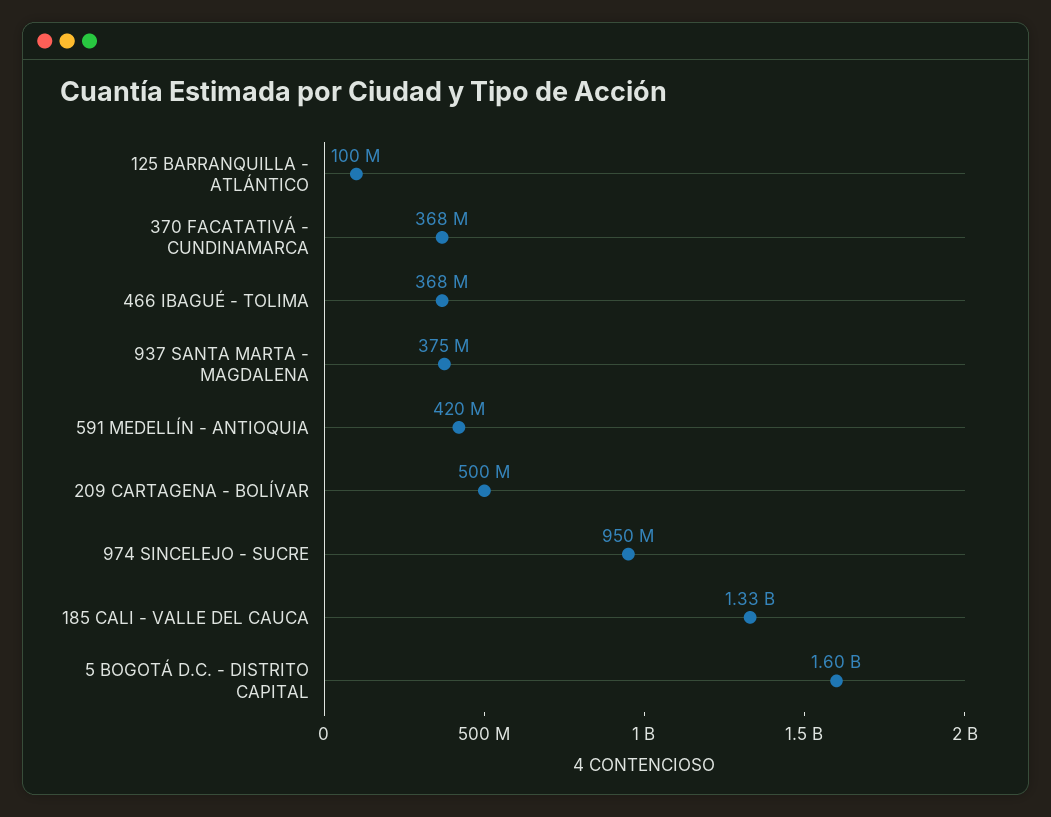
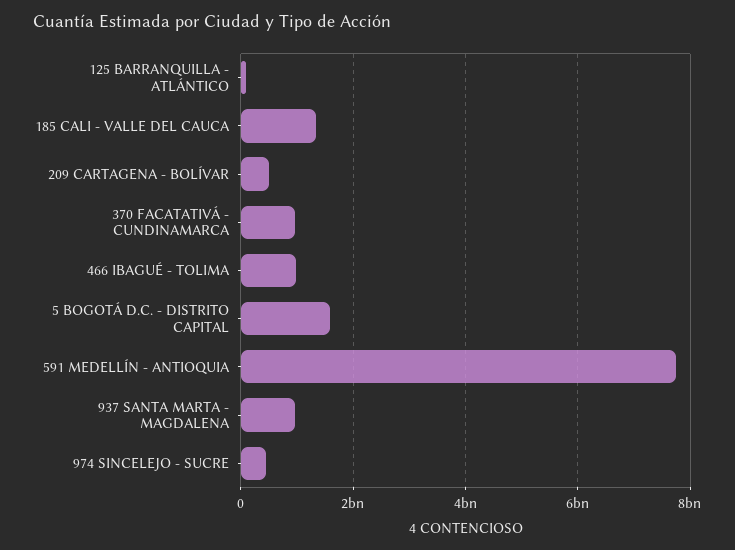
  {
    "125 BARRANQUILLA - ATLÁNTICO": 100000000,
-   "370 FACATATIVÁ - CUNDINAMARCA": 368000000,
+   "370 FACATATIVÁ - CUNDINAMARCA": 1000000000,
-   "466 IBAGUÉ - TOLIMA": 368000000,
+   "466 IBAGUÉ - TOLIMA": 1000000000,
-   "937 SANTA MARTA - MAGDALENA": 375000000,
+   "937 SANTA MARTA - MAGDALENA": 1000000000,
-   "591 MEDELLÍN - ANTIOQUIA": 420000000,
+   "591 MEDELLÍN - ANTIOQUIA": 7800000000,
    "209 CARTAGENA - BOLÍVAR": 500000000,
-   "974 SINCELEJO - SUCRE": 950000000,
+   "974 SINCELEJO - SUCRE": 400000000,
    "185 CALI - VALLE DEL CAUCA": 1330000000,
    "5 BOGOTÁ D.C. - DISTRITO CAPITAL": 1600000000
  }

